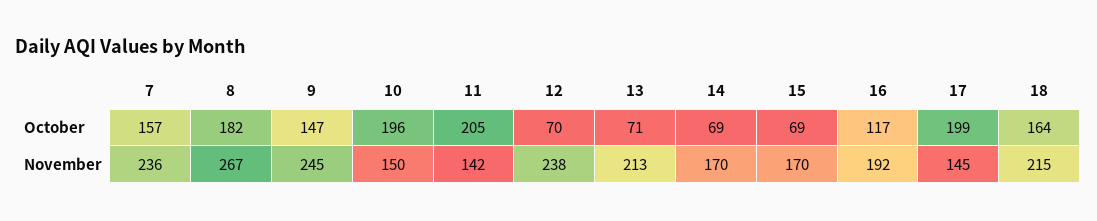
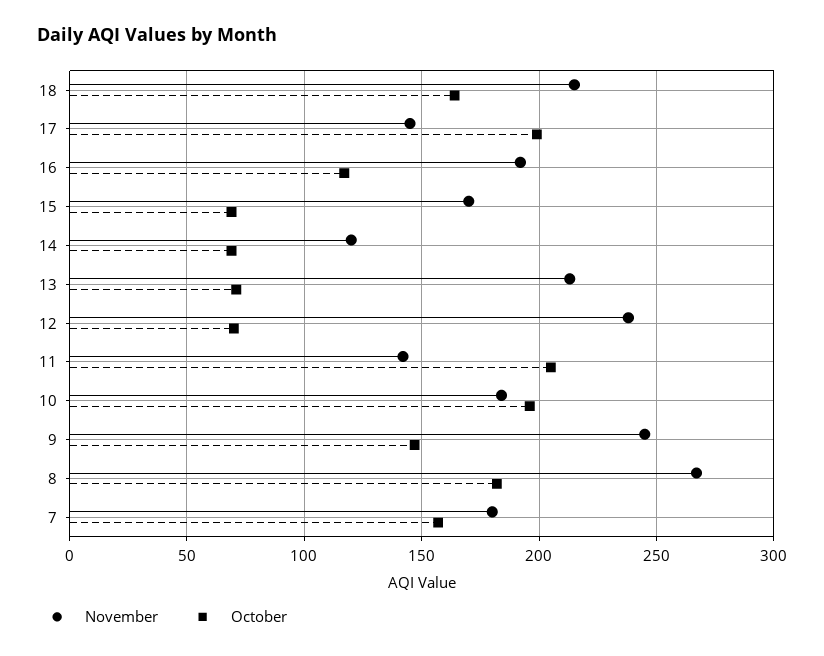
  {
    "October": {
      "7": 157,
      "8": 182,
      "9": 147,
      "10": 196,
      "11": 205,
      "12": 70,
      "13": 71,
      "14": 69,
      "15": 69,
      "16": 117,
      "17": 199,
      "18": 164
    },
    "November": {
-     "7": 236,
+     "7": 180,
      "8": 267,
      "9": 245,
-     "10": 150,
+     "10": 185,
      "11": 142,
      "12": 238,
      "13": 213,
-     "14": 170,
+     "14": 120,
      "15": 170,
      "16": 192,
      "17": 145,
      "18": 215
    }
  }

